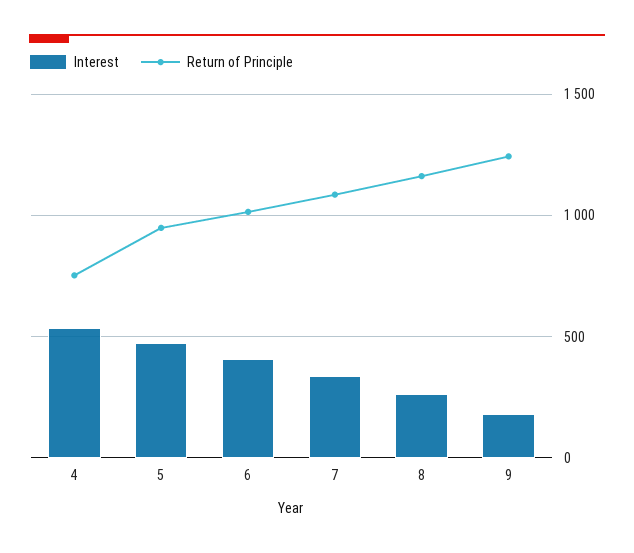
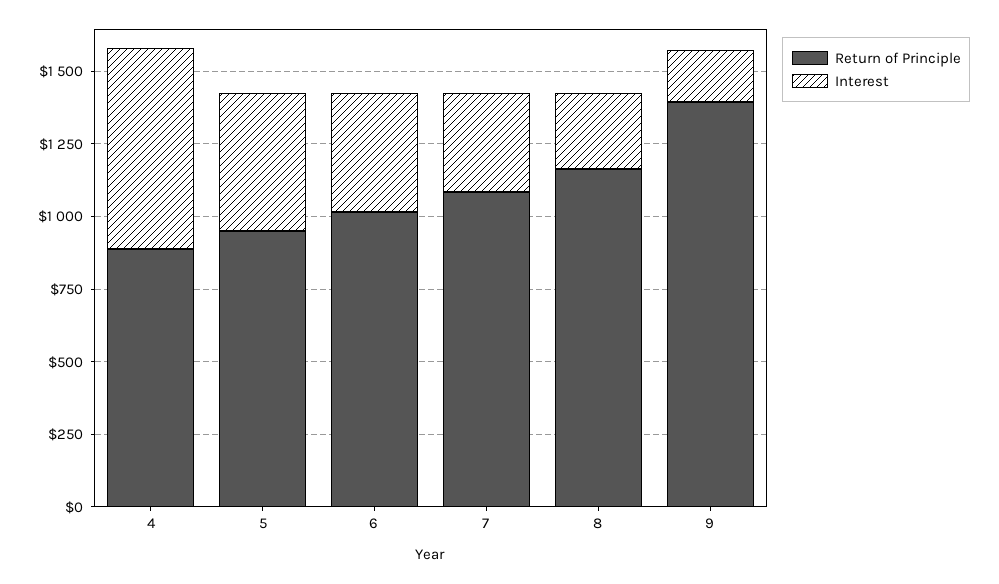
  {
    "Interest": {
-     "4": 550,
+     "4": 700,
      "5": 500,
      "6": 400,
      "7": 350,
      "8": 250,
      "9": 200
    },
    "Return of Principle": {
-     "4": 750,
+     "4": 900,
      "5": 950,
      "6": 1000,
      "7": 1100,
      "8": 1150,
-     "9": 1250
+     "9": 1400
    }
  }

